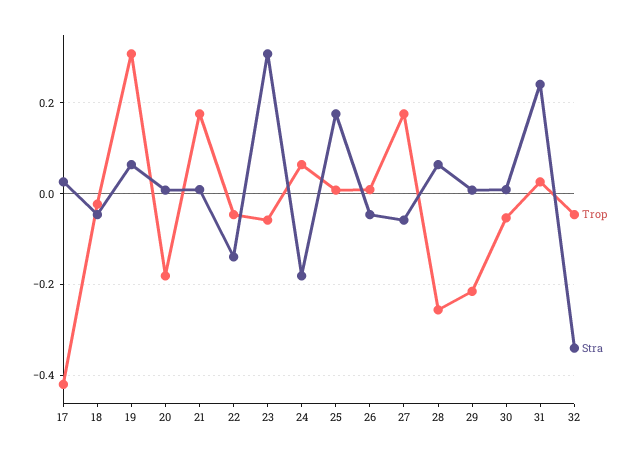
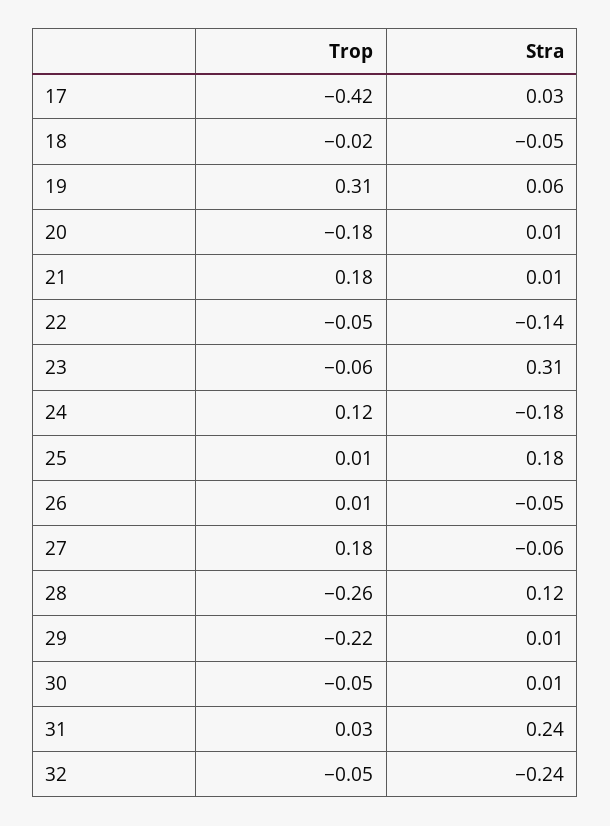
  {
    "Trop": {
      "17": -0.42,
      "18": -0.02,
      "19": 0.31,
      "20": -0.18,
      "21": 0.18,
      "22": -0.05,
      "23": -0.06,
-     "24": 0.06,
+     "24": 0.12,
      "25": 0.01,
      "26": 0.01,
      "27": 0.18,
      "28": -0.26,
      "29": -0.22,
      "30": -0.05,
      "31": 0.03,
      "32": -0.05
    },
    "Stra": {
      "17": 0.03,
      "18": -0.05,
      "19": 0.06,
      "20": 0.01,
      "21": 0.01,
      "22": -0.14,
      "23": 0.31,
      "24": -0.18,
      "25": 0.18,
      "26": -0.05,
      "27": -0.06,
-     "28": 0.06,
+     "28": 0.12,
      "29": 0.01,
      "30": 0.01,
      "31": 0.24,
-     "32": -0.34
+     "32": -0.24
    }
  }

